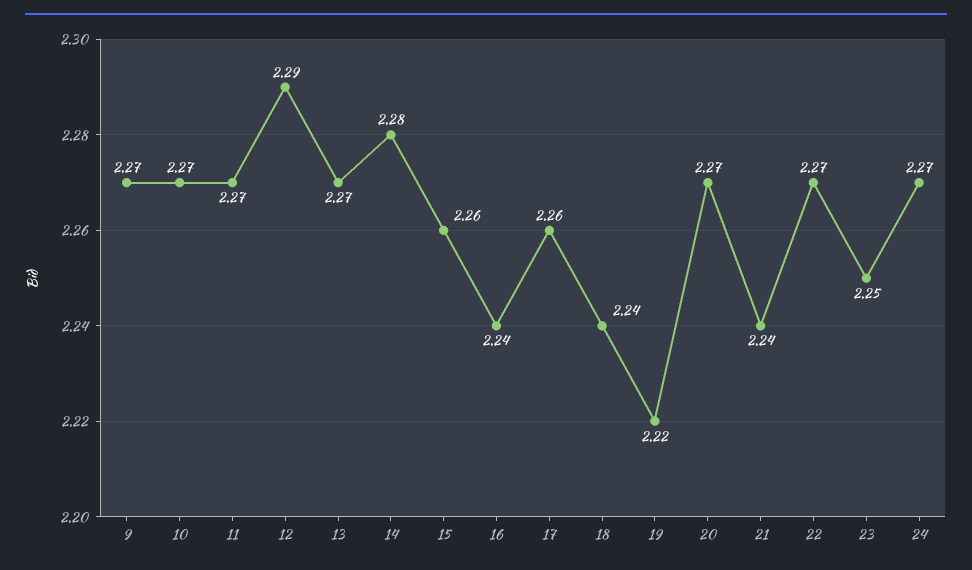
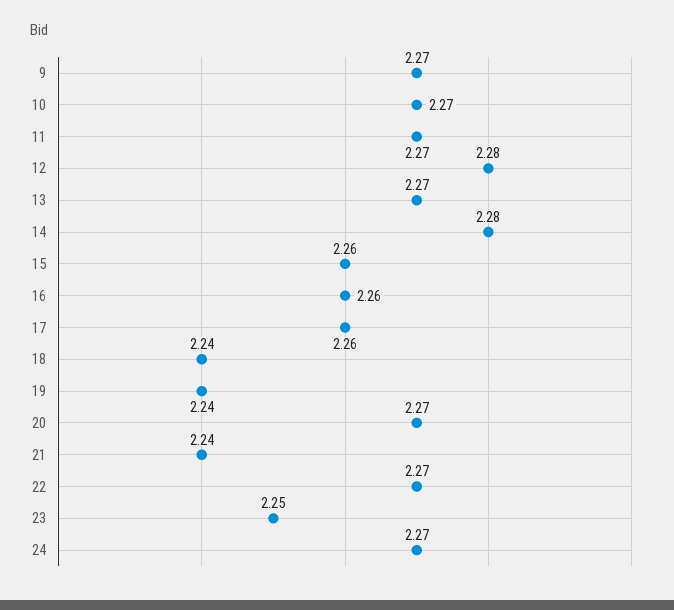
  {
    "9": 2.27,
    "10": 2.27,
    "11": 2.27,
-   "12": 2.29,
+   "12": 2.28,
    "13": 2.27,
    "14": 2.28,
    "15": 2.26,
-   "16": 2.24,
+   "16": 2.26,
    "17": 2.26,
    "18": 2.24,
-   "19": 2.22,
+   "19": 2.24,
    "20": 2.27,
    "21": 2.24,
    "22": 2.27,
    "23": 2.25,
    "24": 2.27
  }

